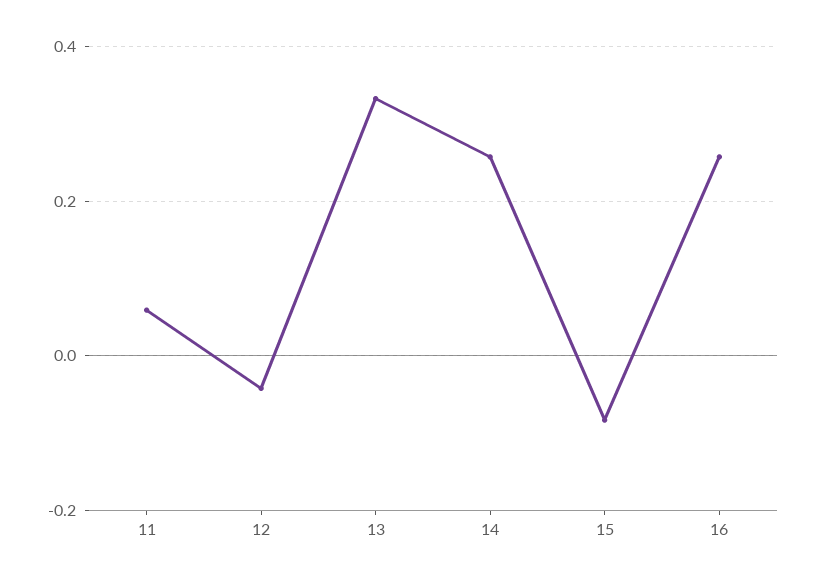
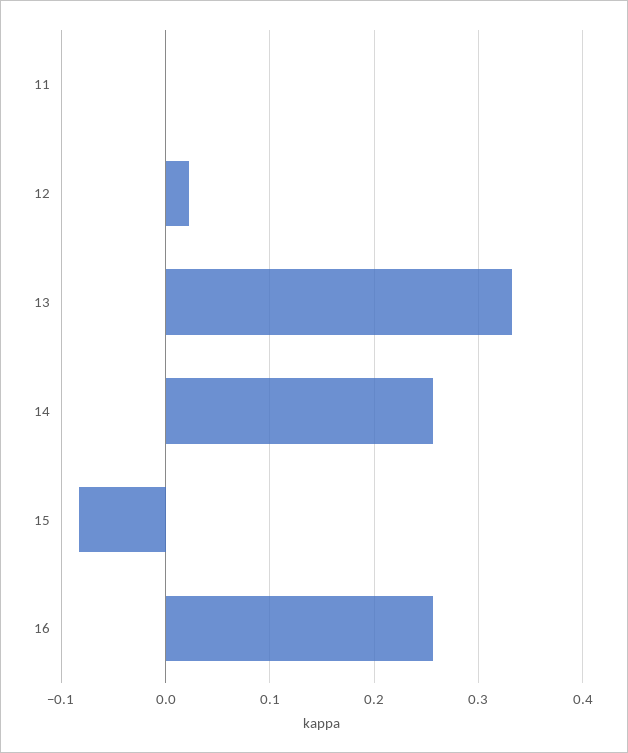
  {
-   "11": 0.06,
+   "11": 0,
-   "12": -0.04,
+   "12": 0.02,
    "13": 0.33,
    "14": 0.26,
    "15": -0.08,
    "16": 0.26
  }

